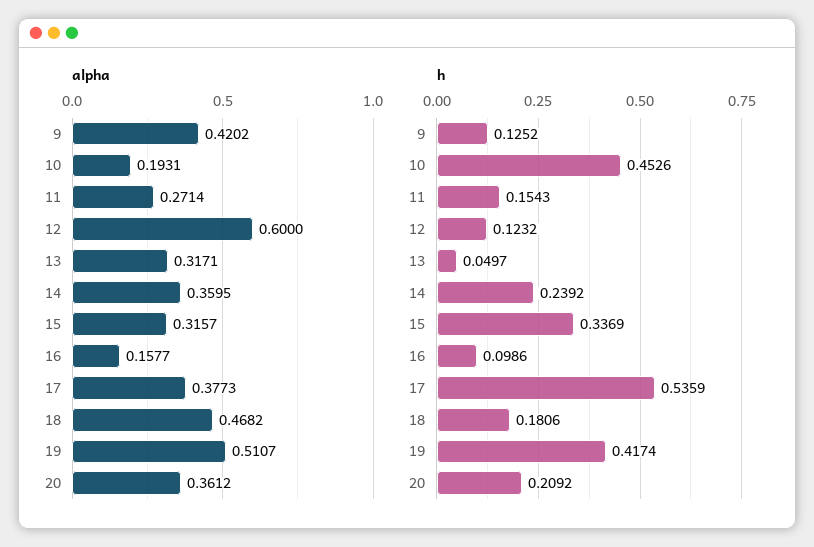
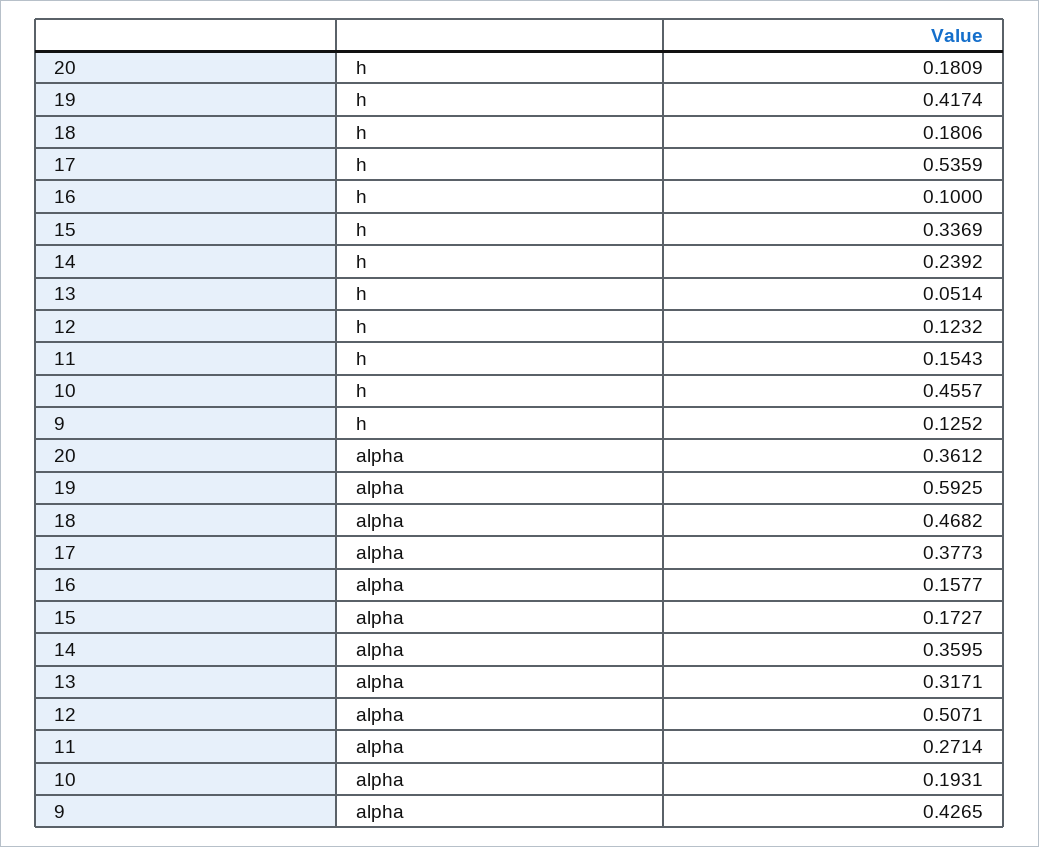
  {
    "alpha": {
-     "9": 0.4202,
+     "9": 0.4265,
      "10": 0.1931,
      "11": 0.2714,
-     "12": 0.6,
+     "12": 0.5071,
      "13": 0.3171,
      "14": 0.3595,
-     "15": 0.3157,
+     "15": 0.1727,
      "16": 0.1577,
      "17": 0.3773,
      "18": 0.4682,
-     "19": 0.5107,
+     "19": 0.5925,
      "20": 0.3612
    },
    "h": {
      "9": 0.1252,
-     "10": 0.4526,
+     "10": 0.4557,
      "11": 0.1543,
      "12": 0.1232,
-     "13": 0.0497,
+     "13": 0.0514,
      "14": 0.2392,
      "15": 0.3369,
-     "16": 0.0986,
+     "16": 0.1,
      "17": 0.5359,
      "18": 0.1806,
      "19": 0.4174,
-     "20": 0.2092
+     "20": 0.1809
    }
  }

